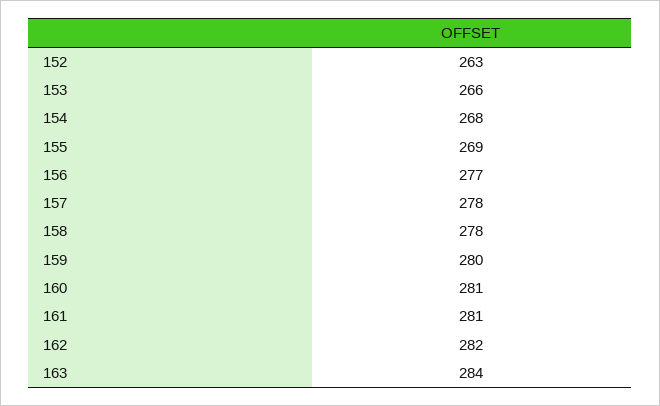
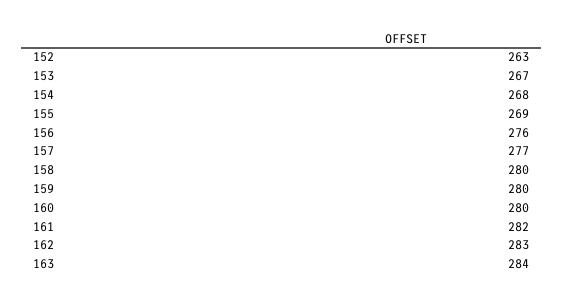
  {
    "152": 263,
-   "153": 266,
+   "153": 267,
    "154": 268,
    "155": 269,
-   "156": 277,
+   "156": 276,
-   "157": 278,
+   "157": 277,
-   "158": 278,
+   "158": 280,
    "159": 280,
-   "160": 281,
+   "160": 280,
-   "161": 281,
+   "161": 282,
-   "162": 282,
+   "162": 283,
    "163": 284
  }

